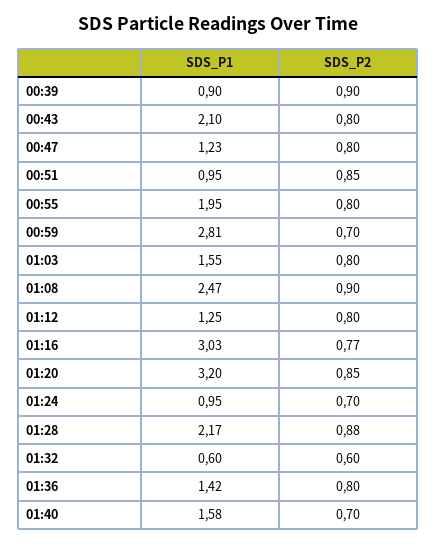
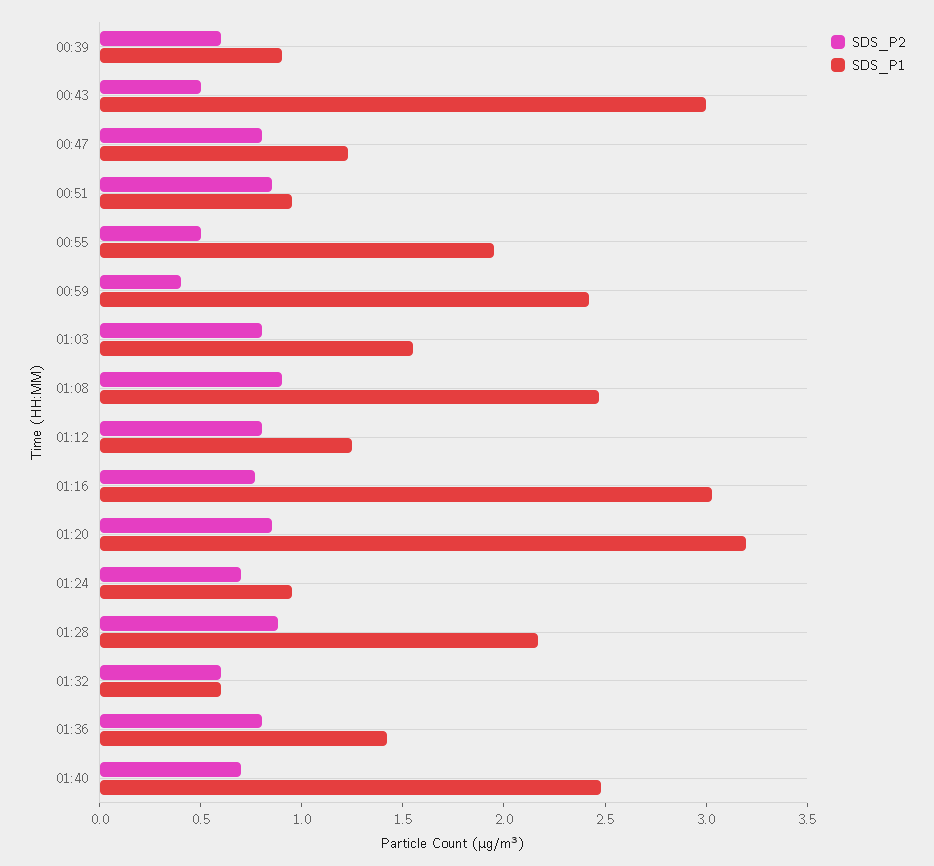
  {
    "SDS_P1": {
      "00:39": 0.9,
-     "00:43": 2.1,
+     "00:43": 3,
      "00:47": 1.23,
      "00:51": 0.95,
      "00:55": 1.95,
-     "00:59": 2.81,
+     "00:59": 2.4,
      "01:03": 1.55,
      "01:08": 2.47,
      "01:12": 1.25,
      "01:16": 3.03,
      "01:20": 3.2,
      "01:24": 0.95,
      "01:28": 2.17,
      "01:32": 0.6,
      "01:36": 1.42,
-     "01:40": 1.58
+     "01:40": 2.5
    },
    "SDS_P2": {
-     "00:39": 0.9,
+     "00:39": 0.6,
-     "00:43": 0.8,
+     "00:43": 0.5,
      "00:47": 0.8,
      "00:51": 0.85,
-     "00:55": 0.8,
+     "00:55": 0.5,
-     "00:59": 0.7,
+     "00:59": 0.4,
      "01:03": 0.8,
      "01:08": 0.9,
      "01:12": 0.8,
      "01:16": 0.77,
      "01:20": 0.85,
      "01:24": 0.7,
      "01:28": 0.88,
      "01:32": 0.6,
      "01:36": 0.8,
      "01:40": 0.7
    }
  }

